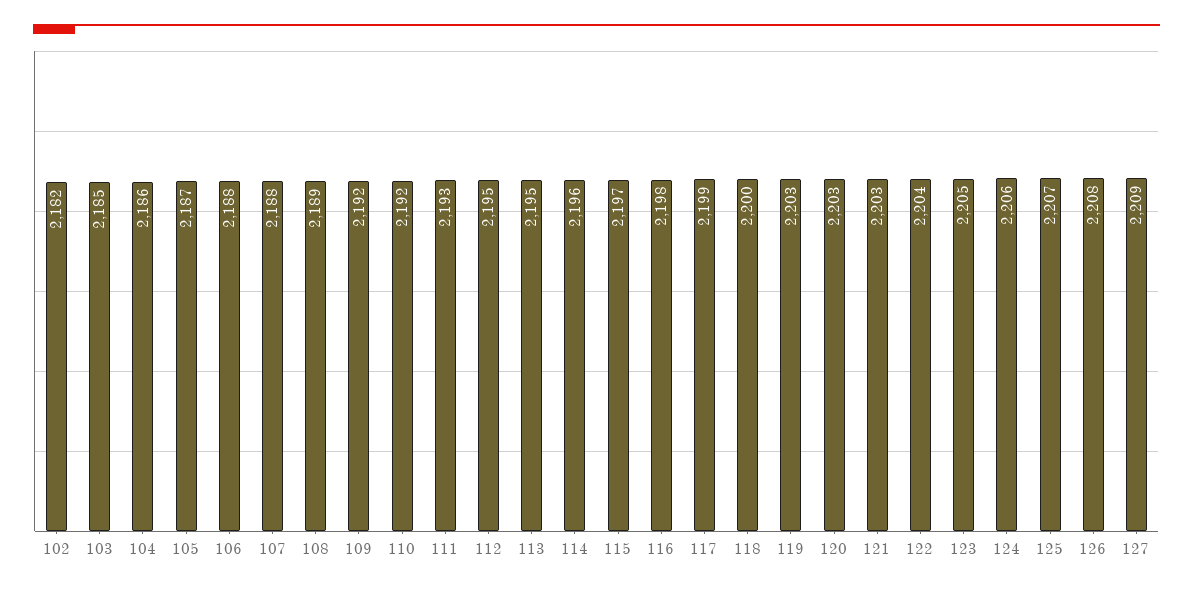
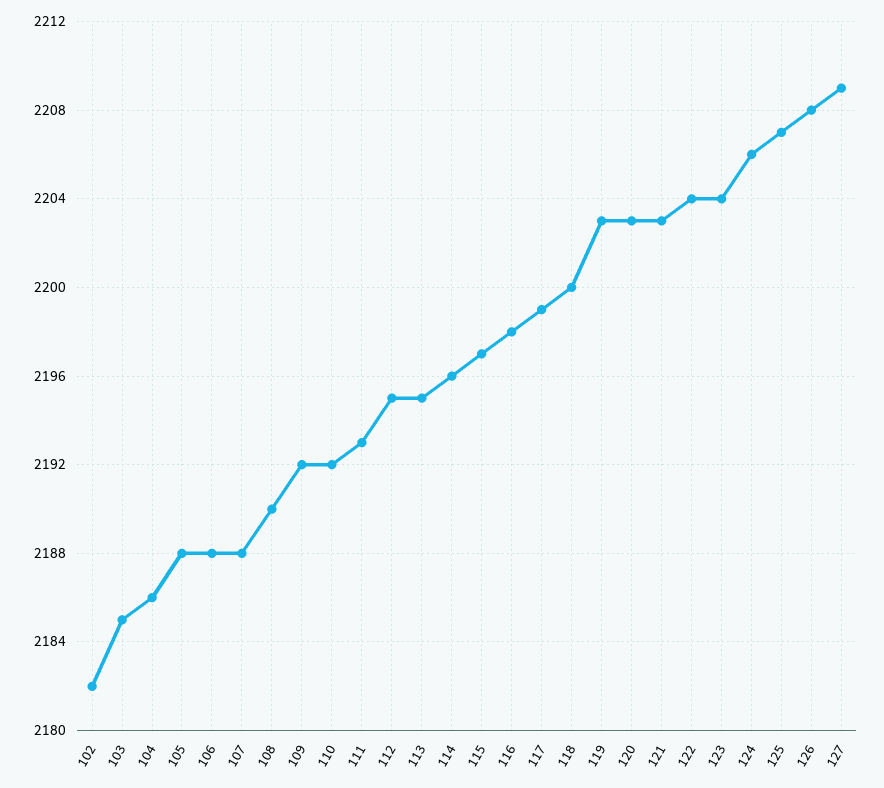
  {
    "102": 2182,
    "103": 2185,
    "104": 2186,
-   "105": 2187,
+   "105": 2188,
    "106": 2188,
    "107": 2188,
-   "108": 2189,
+   "108": 2190,
    "109": 2192,
    "110": 2192,
    "111": 2193,
    "112": 2195,
    "113": 2195,
    "114": 2196,
    "115": 2197,
    "116": 2198,
    "117": 2199,
    "118": 2200,
    "119": 2203,
    "120": 2203,
    "121": 2203,
    "122": 2204,
-   "123": 2205,
+   "123": 2204,
    "124": 2206,
    "125": 2207,
    "126": 2208,
    "127": 2209
  }

